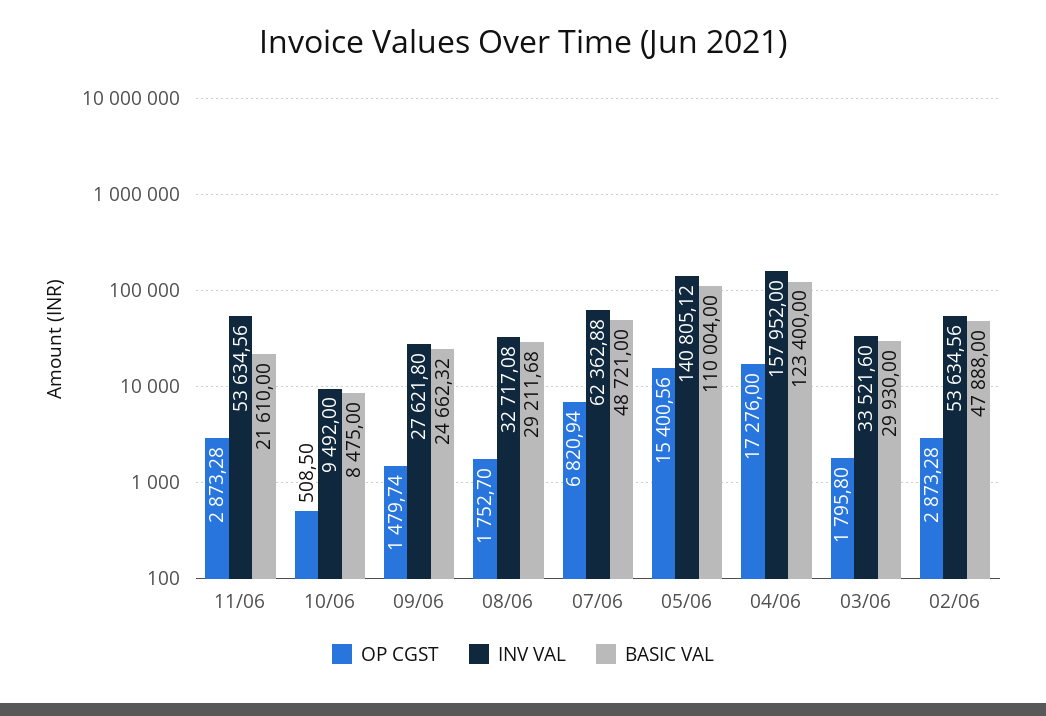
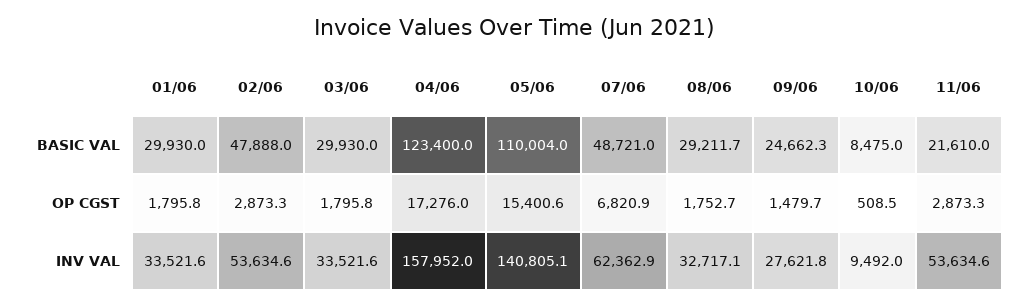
  {
    "OP CGST": {
      "11/06": 2873.28,
      "10/06": 508.5,
      "09/06": 1479.74,
      "08/06": 1752.7,
      "07/06": 6820.94,
      "05/06": 15400.56,
      "04/06": 17276,
      "03/06": 1795.8,
-     "02/06": 2873.28
+     "02/06": 2873.28,
+     "01/06": 1795.8
    },
    "INV VAL": {
      "11/06": 53634.56,
      "10/06": 9492,
      "09/06": 27621.8,
      "08/06": 32717.08,
      "07/06": 62362.88,
      "05/06": 140805.12,
      "04/06": 157952,
      "03/06": 33521.6,
-     "02/06": 53634.56
+     "02/06": 53634.56,
+     "01/06": 33521.6
    },
    "BASIC VAL": {
      "11/06": 21610,
      "10/06": 8475,
      "09/06": 24662.32,
      "08/06": 29211.68,
      "07/06": 48721,
      "05/06": 110004,
      "04/06": 123400,
      "03/06": 29930,
-     "02/06": 47888
+     "02/06": 47888,
+     "01/06": 29930
    }
  }

